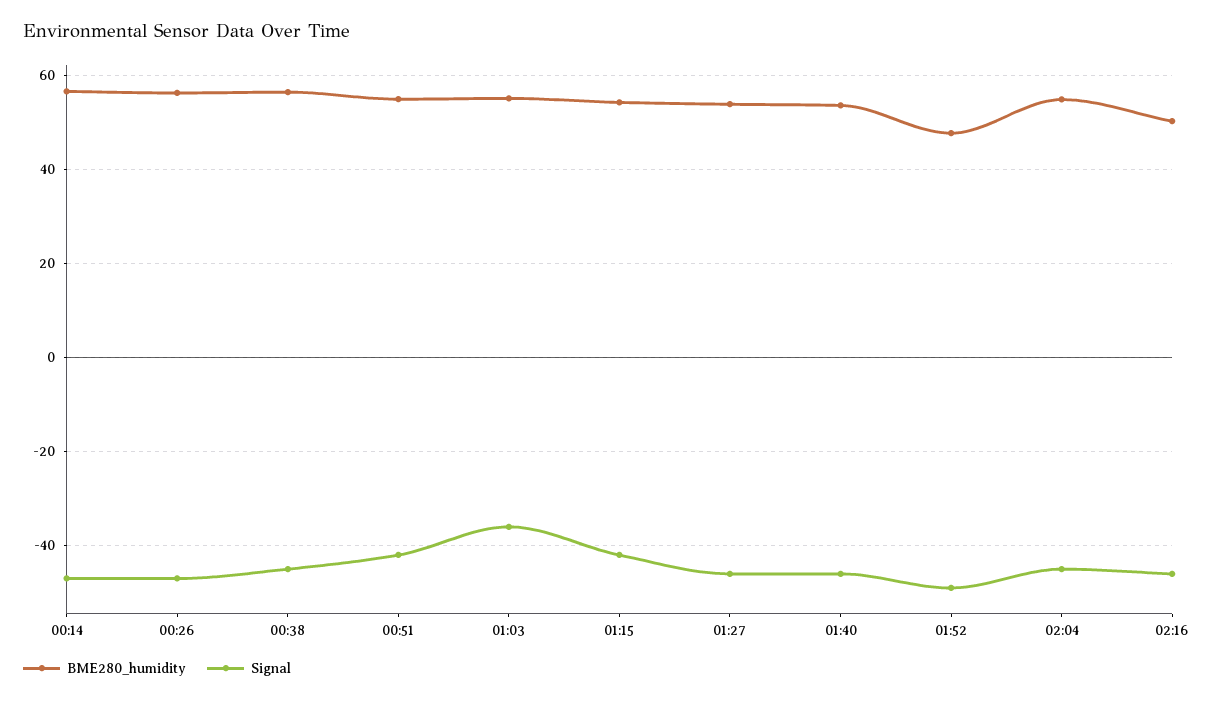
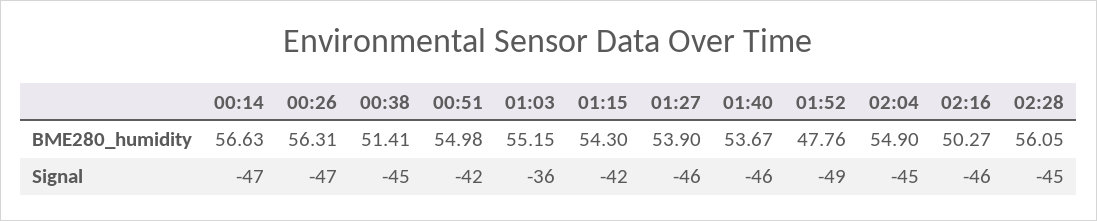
  {
    "BME280_humidity": {
      "00:14": 56.63,
      "00:26": 56.31,
-     "00:38": 56,
+     "00:38": 51.41,
      "00:51": 54.98,
      "01:03": 55.15,
      "01:15": 54.3,
      "01:27": 53.9,
      "01:40": 53.67,
      "01:52": 47.76,
      "02:04": 54.9,
-     "02:16": 50.27
+     "02:16": 50.27,
+     "02:28": 56.05
    },
    "Signal": {
      "00:14": -47,
      "00:26": -47,
      "00:38": -45,
      "00:51": -42,
      "01:03": -36,
      "01:15": -42,
      "01:27": -46,
      "01:40": -46,
      "01:52": -49,
      "02:04": -45,
-     "02:16": -46
+     "02:16": -46,
+     "02:28": -45
    }
  }

